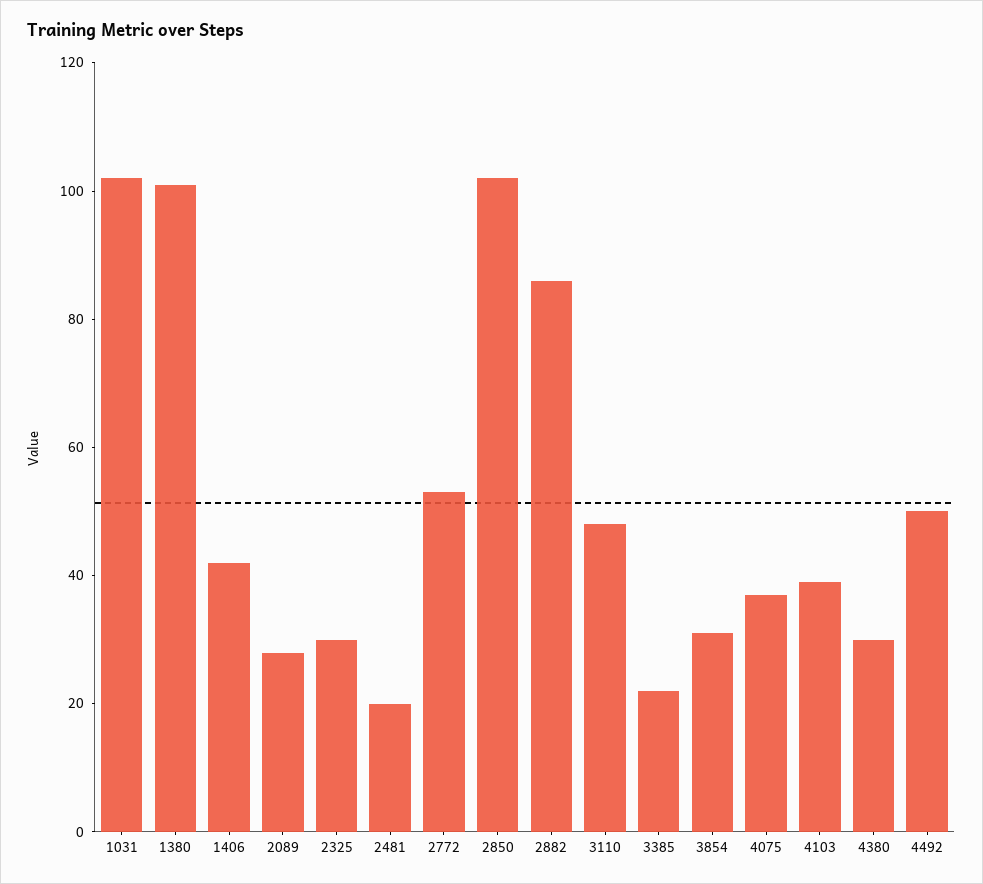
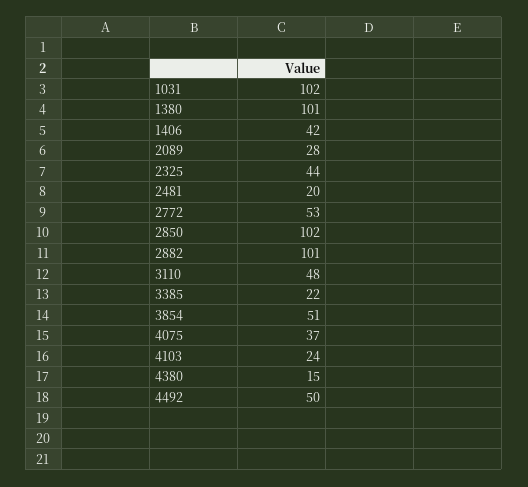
  {
    "1031": 102,
    "1380": 101,
    "1406": 42,
    "2089": 28,
-   "2325": 30,
+   "2325": 44,
    "2481": 20,
    "2772": 53,
    "2850": 102,
-   "2882": 85,
+   "2882": 101,
    "3110": 48,
    "3385": 22,
-   "3854": 30,
+   "3854": 51,
    "4075": 37,
-   "4103": 40,
+   "4103": 24,
-   "4380": 30,
+   "4380": 15,
    "4492": 50
  }

